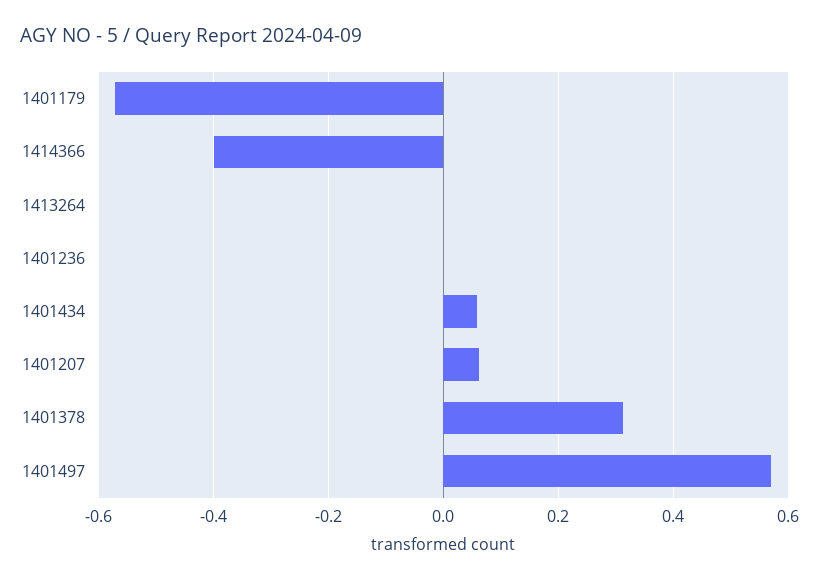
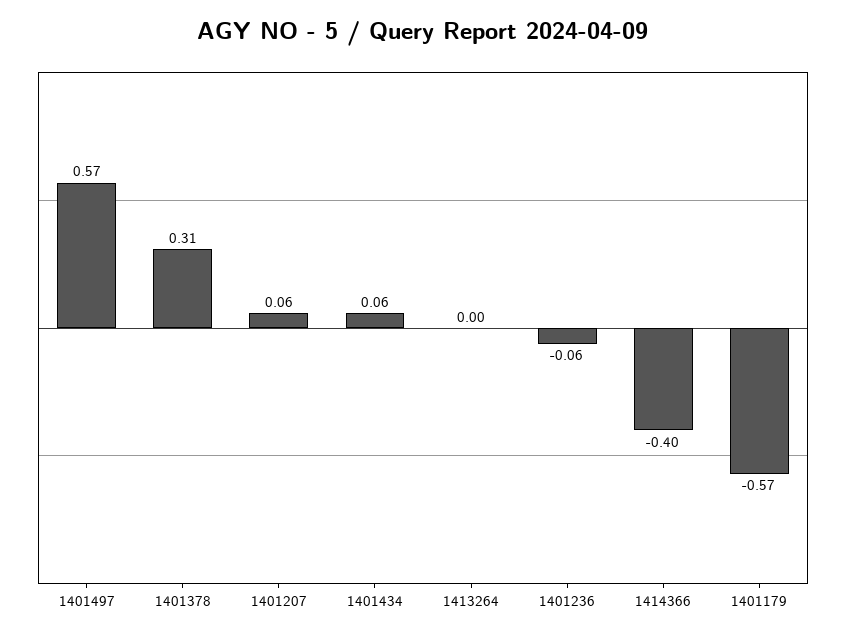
  {
    "1401179": -0.57,
    "1414366": -0.4,
    "1413264": 0,
-   "1401236": 0,
+   "1401236": -0.06,
    "1401434": 0.06,
    "1401207": 0.06,
    "1401378": 0.31,
    "1401497": 0.57
  }

